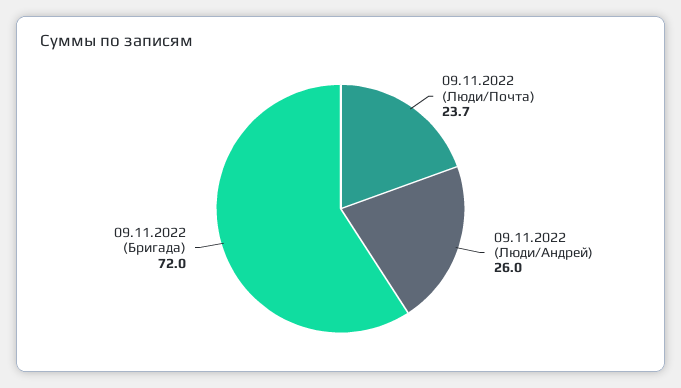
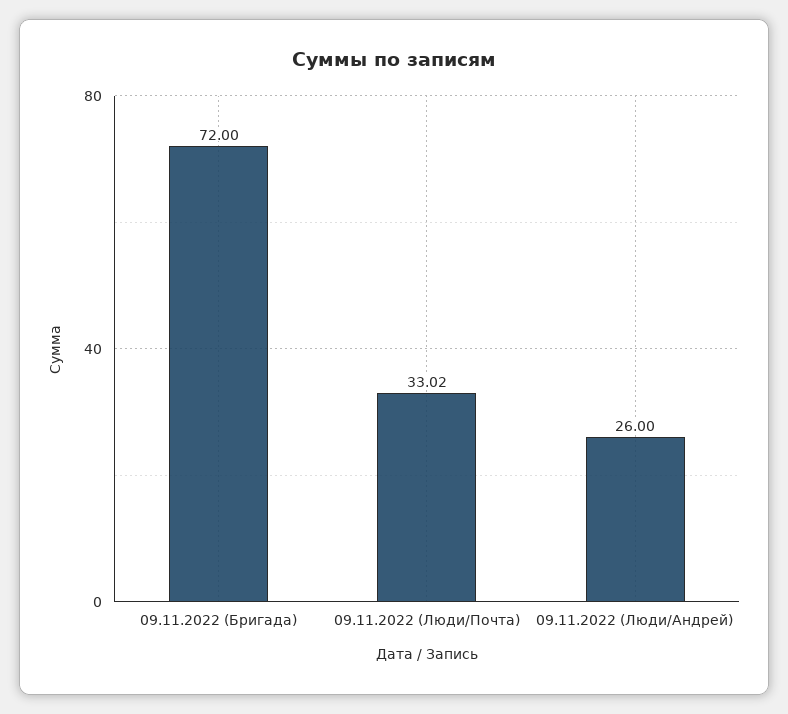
  {
-   "09.11.2022 (Люди/Почта)": 23.7,
+   "09.11.2022 (Люди/Почта)": 33.02,
    "09.11.2022 (Люди/Андрей)": 26,
    "09.11.2022 (Бригада)": 72
  }

